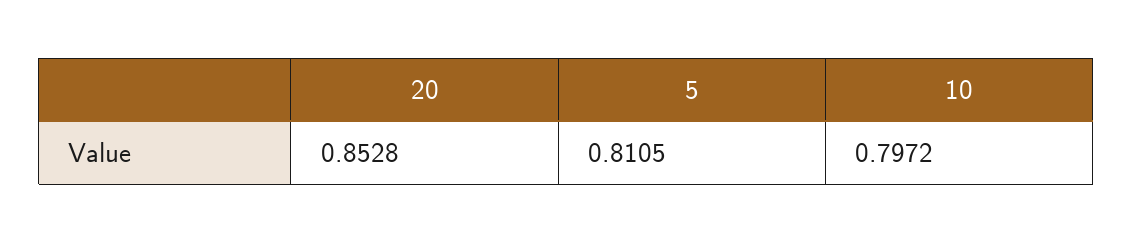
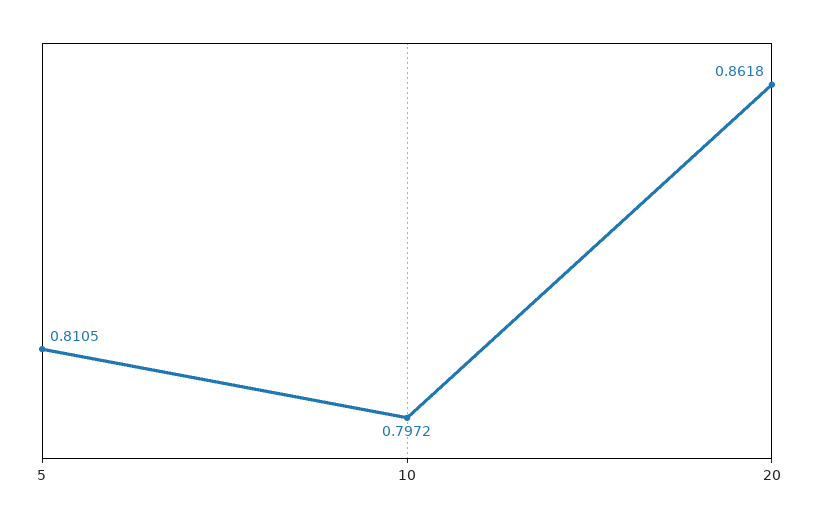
  {
-   "20": 0.8528,
+   "20": 0.8618,
    "5": 0.8105,
    "10": 0.7972
  }

